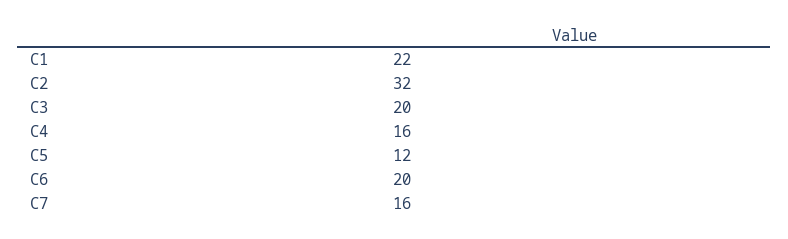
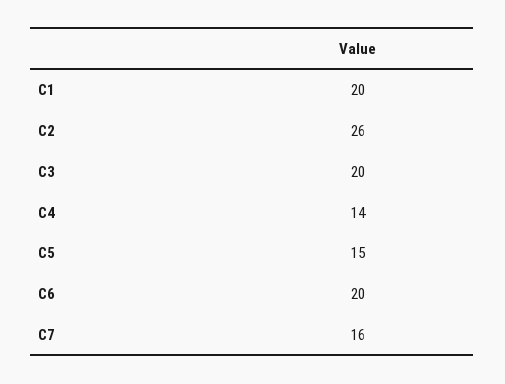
  {
-   "C1": 22,
+   "C1": 20,
-   "C2": 32,
+   "C2": 26,
    "C3": 20,
-   "C4": 16,
+   "C4": 14,
-   "C5": 12,
+   "C5": 15,
    "C6": 20,
    "C7": 16
  }

